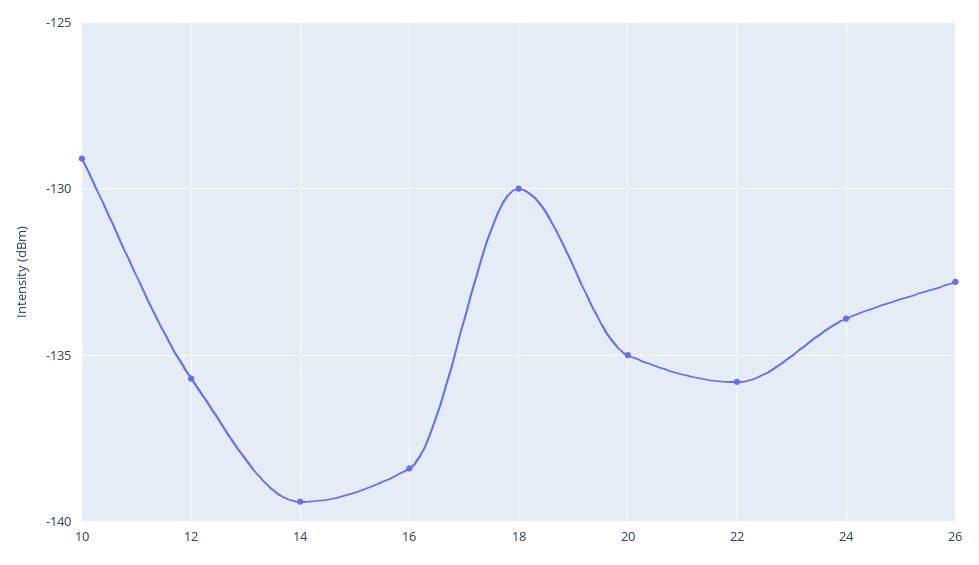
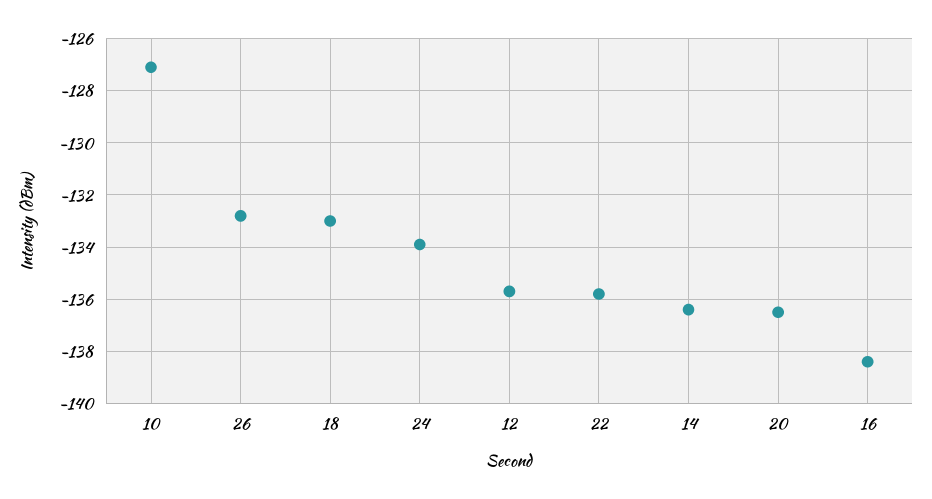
  {
-   "10": -129,
+   "10": -127,
    "12": -135.5,
-   "14": -139.5,
+   "14": -136.5,
    "16": -138.5,
-   "18": -130,
+   "18": -133,
-   "20": -135,
+   "20": -136.5,
    "22": -136,
    "24": -134,
    "26": -133
  }

